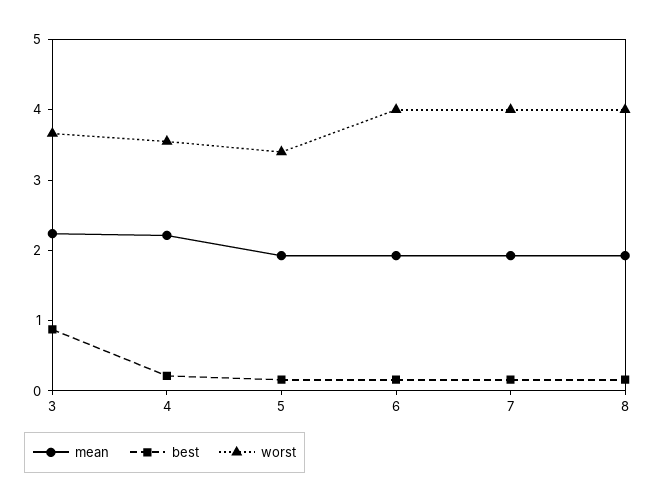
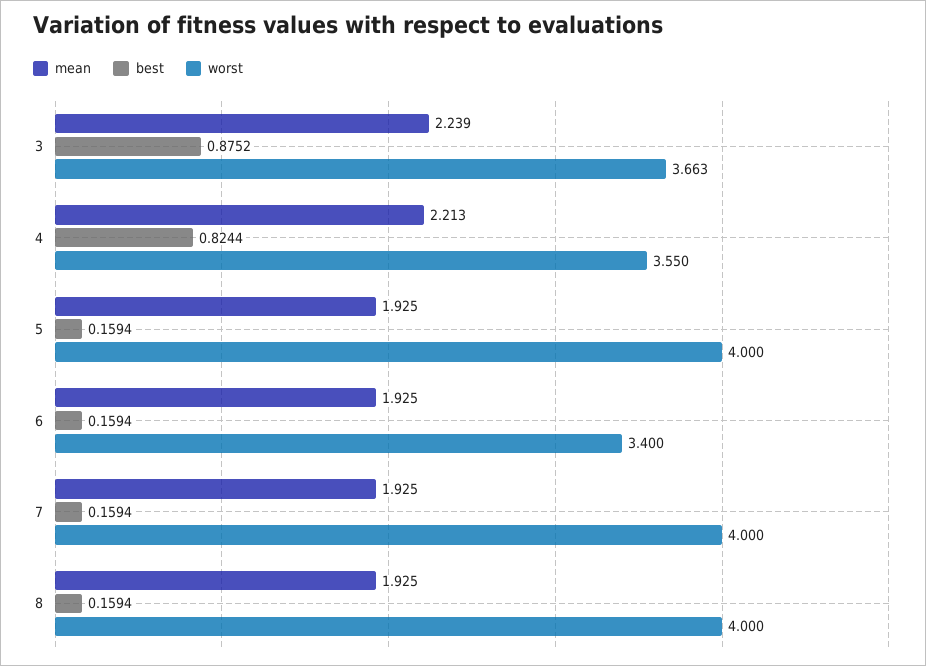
  {
    "mean": {
      "3": 2.239,
      "4": 2.213,
      "5": 1.925,
      "6": 1.925,
      "7": 1.925,
      "8": 1.925
    },
    "best": {
      "3": 0.8752,
-     "4": 0.2,
+     "4": 0.8244,
      "5": 0.1594,
      "6": 0.1594,
      "7": 0.1594,
      "8": 0.1594
    },
    "worst": {
      "3": 3.663,
      "4": 3.55,
-     "5": 3.4,
+     "5": 4,
-     "6": 4,
+     "6": 3.4,
      "7": 4,
      "8": 4
    }
  }

